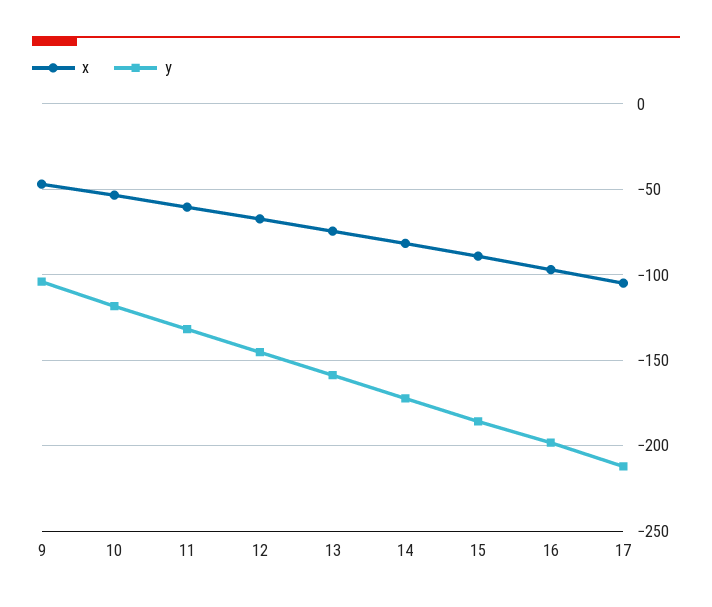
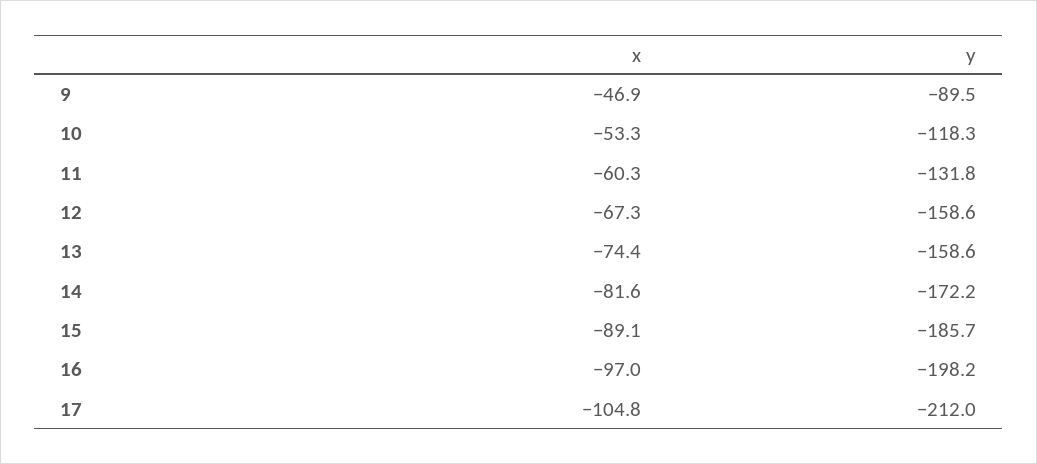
  {
    "x": {
      "9": -46.9,
      "10": -53.3,
      "11": -60.3,
      "12": -67.3,
      "13": -74.4,
      "14": -81.6,
      "15": -89.1,
      "16": -97,
      "17": -104.8
    },
    "y": {
-     "9": -105,
+     "9": -89.5,
      "10": -118.3,
      "11": -131.8,
-     "12": -145,
+     "12": -158.6,
      "13": -158.6,
      "14": -172.2,
      "15": -185.7,
      "16": -198.2,
      "17": -212
    }
  }

